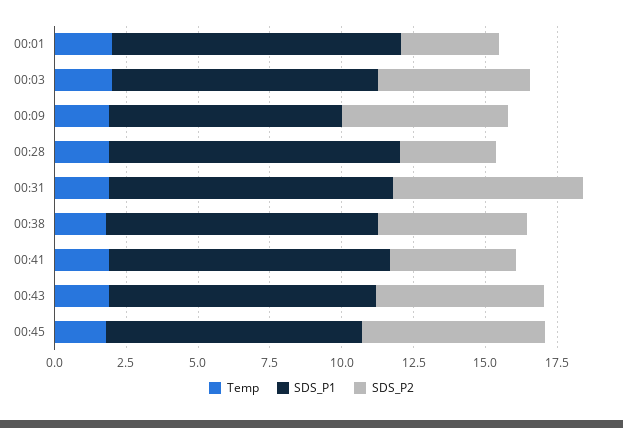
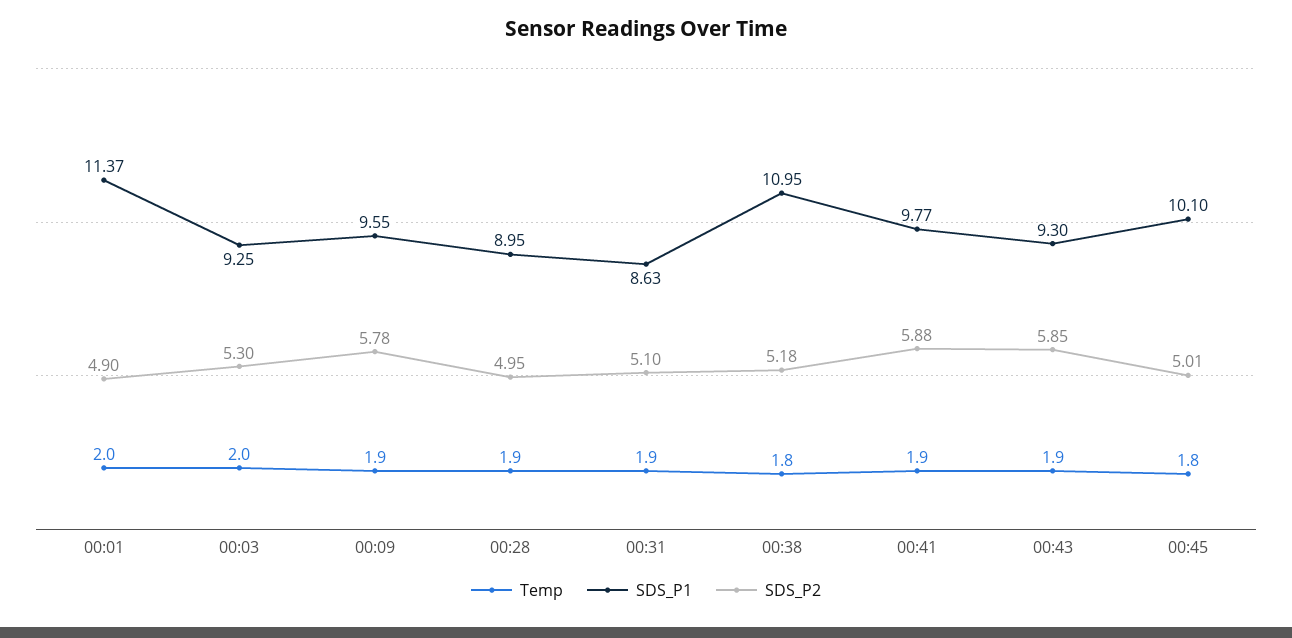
  {
    "Temp": {
      "00:01": 2,
      "00:03": 2,
      "00:09": 1.9,
      "00:28": 1.9,
      "00:31": 1.9,
      "00:38": 1.8,
      "00:41": 1.9,
      "00:43": 1.9,
      "00:45": 1.8
    },
    "SDS_P1": {
-     "00:01": 10,
+     "00:01": 11.37,
      "00:03": 9.25,
-     "00:09": 8,
+     "00:09": 9.55,
-     "00:28": 10,
+     "00:28": 8.95,
-     "00:31": 10,
+     "00:31": 8.63,
-     "00:38": 9.5,
+     "00:38": 10.95,
      "00:41": 9.77,
      "00:43": 9.3,
-     "00:45": 9
+     "00:45": 10.1
    },
    "SDS_P2": {
-     "00:01": 3.5,
+     "00:01": 4.9,
      "00:03": 5.3,
      "00:09": 5.78,
-     "00:28": 3.5,
+     "00:28": 4.95,
-     "00:31": 6.5,
+     "00:31": 5.1,
      "00:38": 5.18,
-     "00:41": 4.5,
+     "00:41": 5.88,
      "00:43": 5.85,
-     "00:45": 6.5
+     "00:45": 5.01
    }
  }

